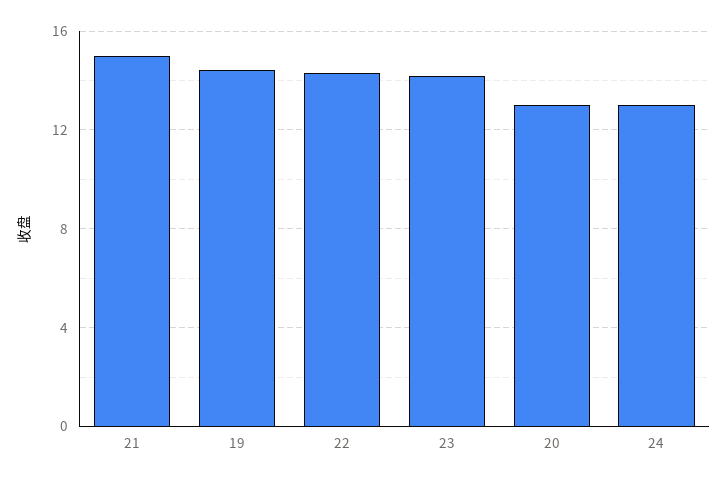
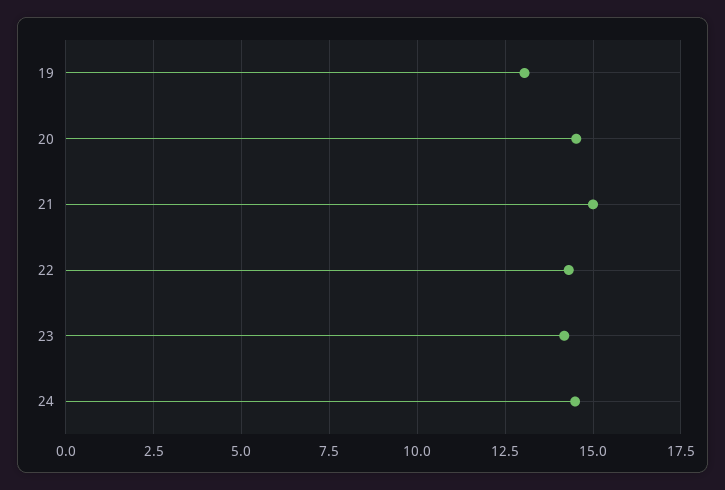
  {
    "21": 15,
-   "19": 14.5,
+   "19": 13,
    "22": 14.25,
    "23": 14.25,
-   "20": 13,
+   "20": 14.5,
-   "24": 13
+   "24": 14.5
  }

